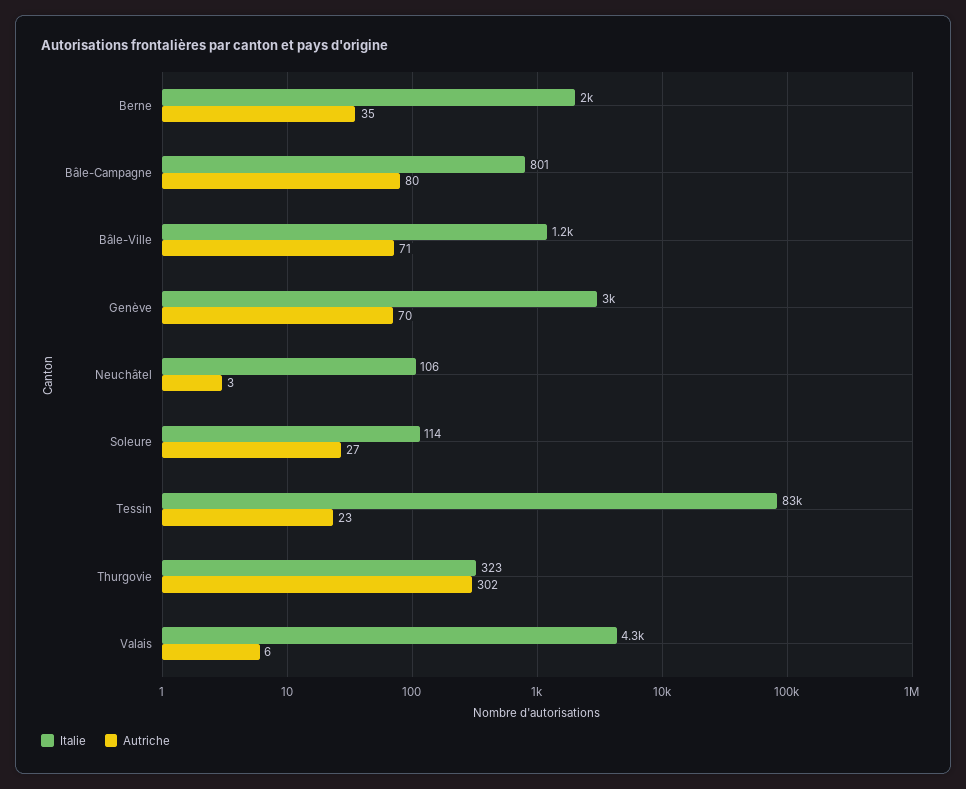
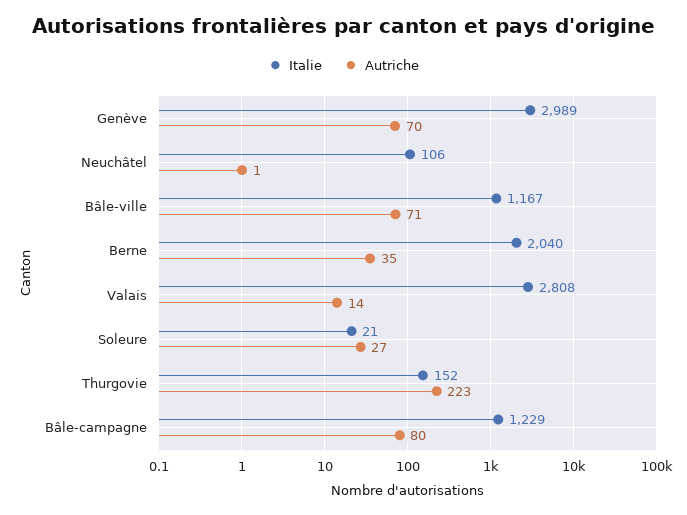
  {
    "Italie": {
      "Berne": 2040,
-     "Bâle-Campagne": 801,
+     "Bâle-Campagne": 1229,
      "Bâle-Ville": 1167,
      "Genève": 2989,
      "Neuchâtel": 106,
-     "Soleure": 114,
+     "Soleure": 21,
-     "Tessin": 83000,
-     "Thurgovie": 323,
+     "Thurgovie": 152,
-     "Valais": 4300
+     "Valais": 2808
    },
    "Autriche": {
      "Berne": 35,
      "Bâle-Campagne": 80,
      "Bâle-Ville": 71,
      "Genève": 70,
-     "Neuchâtel": 3,
+     "Neuchâtel": 1,
      "Soleure": 27,
-     "Tessin": 23,
-     "Thurgovie": 302,
+     "Thurgovie": 223,
-     "Valais": 6
+     "Valais": 14
    }
  }

